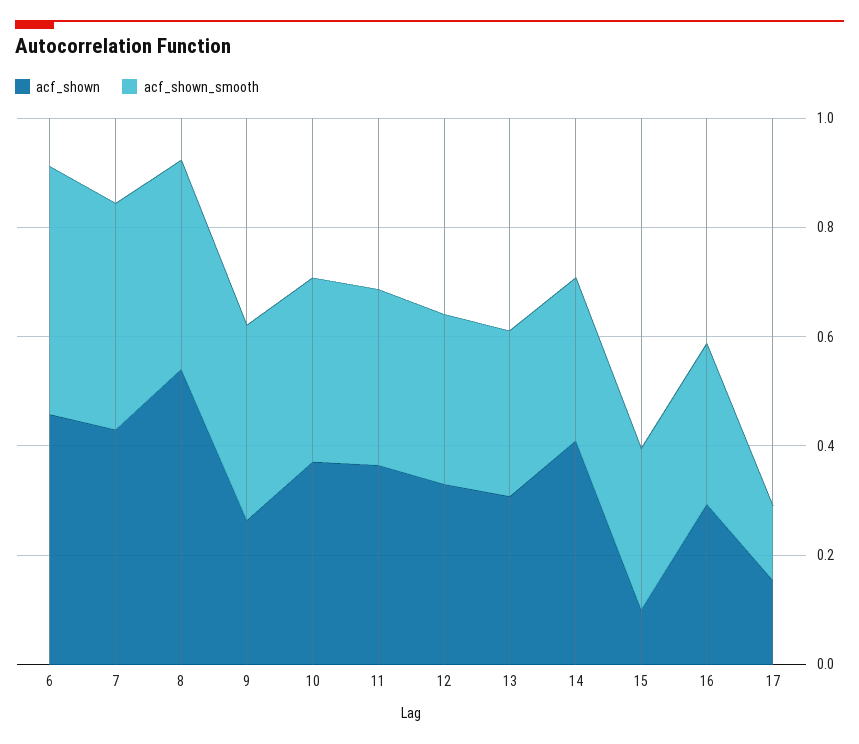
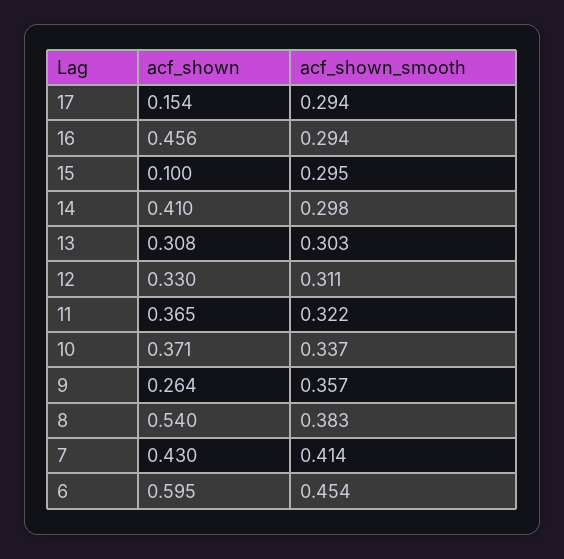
  {
    "acf_shown": {
-     "6": 0.45,
+     "6": 0.595,
      "7": 0.43,
      "8": 0.54,
      "9": 0.264,
      "10": 0.371,
      "11": 0.365,
      "12": 0.33,
      "13": 0.308,
      "14": 0.41,
      "15": 0.1,
-     "16": 0.3,
+     "16": 0.456,
      "17": 0.154
    },
    "acf_shown_smooth": {
      "6": 0.454,
      "7": 0.414,
      "8": 0.383,
      "9": 0.357,
      "10": 0.337,
      "11": 0.322,
      "12": 0.311,
      "13": 0.303,
      "14": 0.298,
      "15": 0.295,
      "16": 0.294,
-     "17": 0.15
+     "17": 0.294
    }
  }

